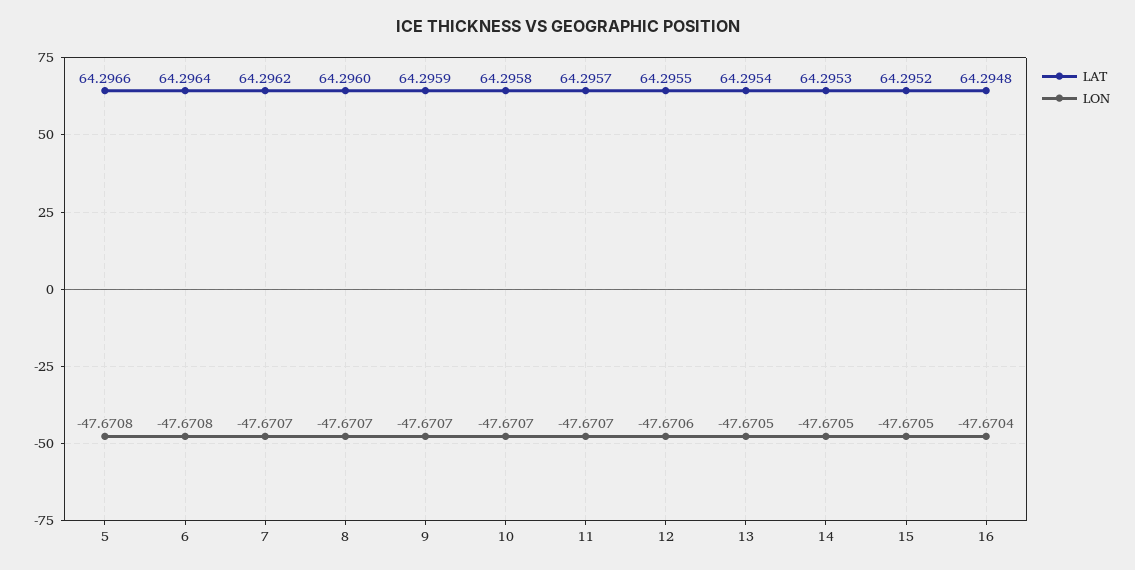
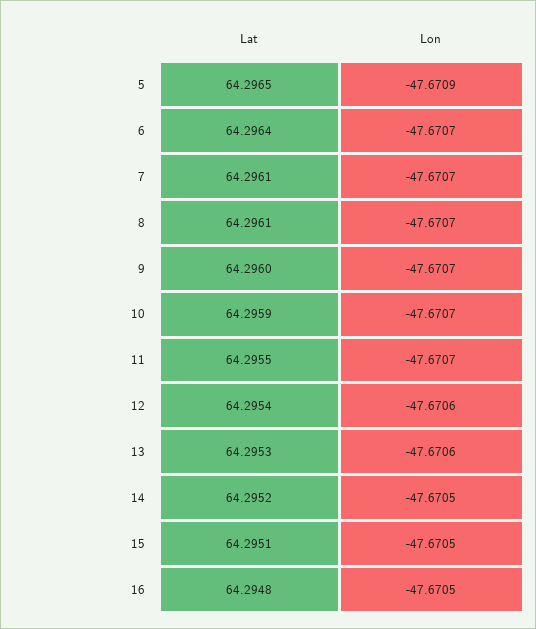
  {
    "LAT": {
-     "5": 64.2966,
+     "5": 64.2965,
      "6": 64.2964,
-     "7": 64.2962,
+     "7": 64.2961,
-     "8": 64.296,
+     "8": 64.2961,
-     "9": 64.2959,
+     "9": 64.296,
-     "10": 64.2958,
+     "10": 64.2959,
-     "11": 64.2957,
+     "11": 64.2955,
-     "12": 64.2955,
+     "12": 64.2954,
-     "13": 64.2954,
+     "13": 64.2953,
-     "14": 64.2953,
+     "14": 64.2952,
-     "15": 64.2952,
+     "15": 64.2951,
      "16": 64.2948
    },
    "LON": {
-     "5": -47.6708,
+     "5": -47.6709,
-     "6": -47.6708,
+     "6": -47.6707,
      "7": -47.6707,
      "8": -47.6707,
      "9": -47.6707,
      "10": -47.6707,
      "11": -47.6707,
      "12": -47.6706,
-     "13": -47.6705,
+     "13": -47.6706,
      "14": -47.6705,
      "15": -47.6705,
-     "16": -47.6704
+     "16": -47.6705
    }
  }

